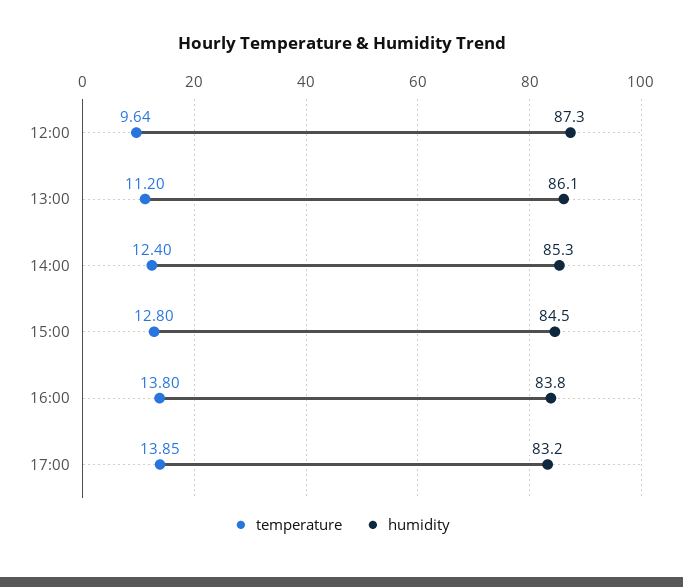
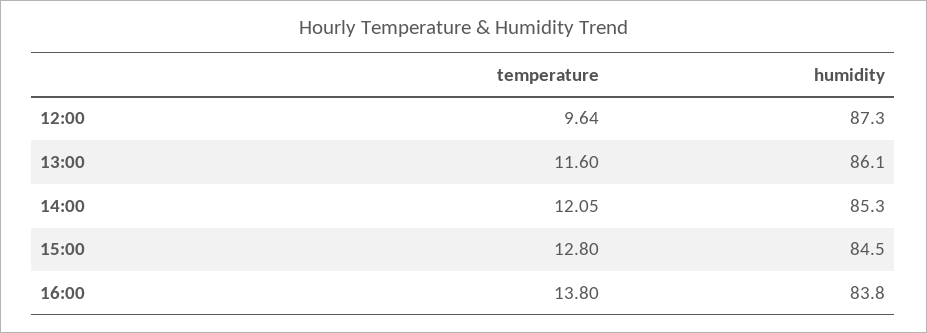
  {
    "temperature": {
      "12:00": 9.64,
-     "13:00": 11.2,
+     "13:00": 11.6,
-     "14:00": 12.4,
+     "14:00": 12.05,
      "15:00": 12.8,
-     "16:00": 13.8,
+     "16:00": 13.8
-     "17:00": 13.85
    },
    "humidity": {
      "12:00": 87.3,
      "13:00": 86.1,
      "14:00": 85.3,
      "15:00": 84.5,
-     "16:00": 83.8,
+     "16:00": 83.8
-     "17:00": 83.2
    }
  }

